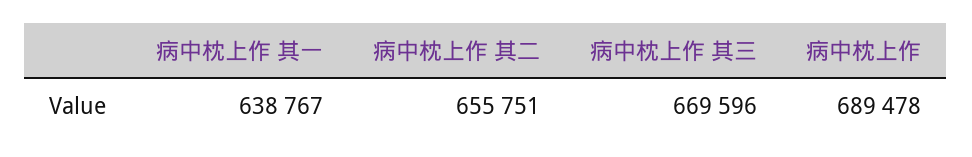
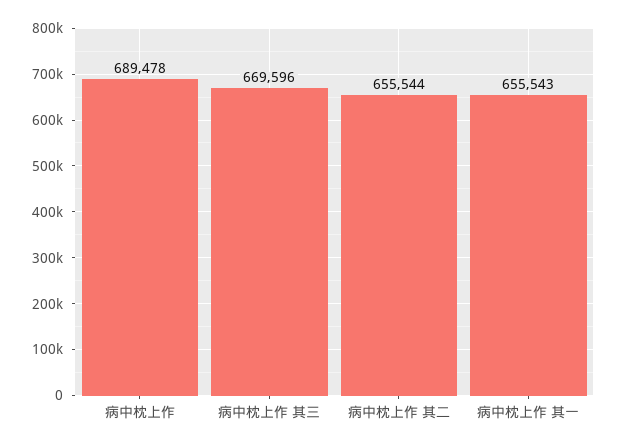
  {
-   "病中枕上作 其一": 638767,
+   "病中枕上作 其一": 655543,
-   "病中枕上作 其二": 655751,
+   "病中枕上作 其二": 655544,
    "病中枕上作 其三": 669596,
    "病中枕上作": 689478
  }

